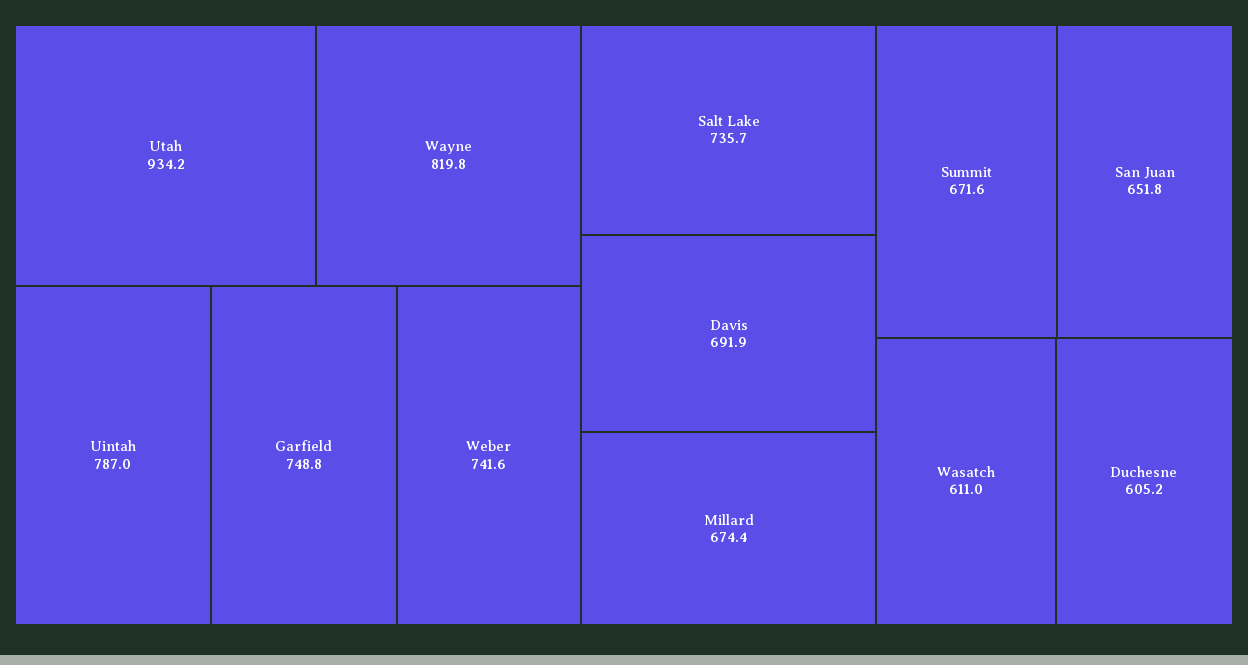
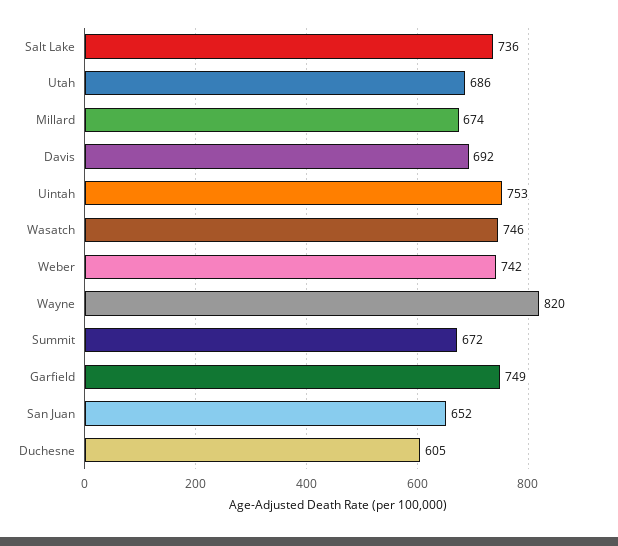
  {
-   "Utah": 934.2,
+   "Utah": 686,
    "Wayne": 819.8,
-   "Uintah": 787,
+   "Uintah": 753,
    "Garfield": 748.8,
    "Weber": 741.6,
    "Salt Lake": 735.7,
    "Davis": 691.9,
    "Millard": 674.4,
    "Summit": 671.6,
    "San Juan": 651.8,
-   "Wasatch": 611,
+   "Wasatch": 746,
    "Duchesne": 605.2
  }

